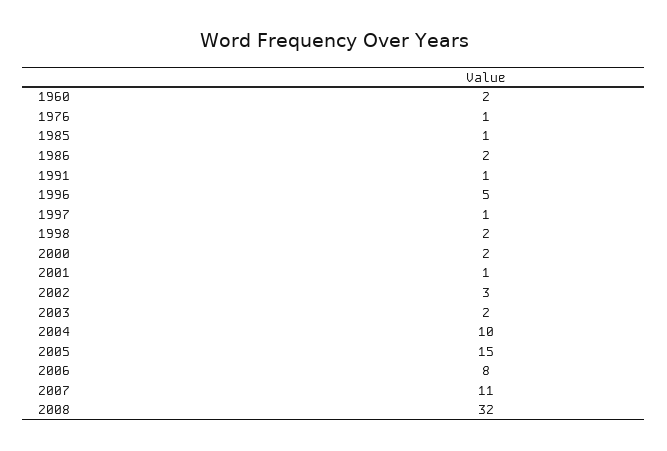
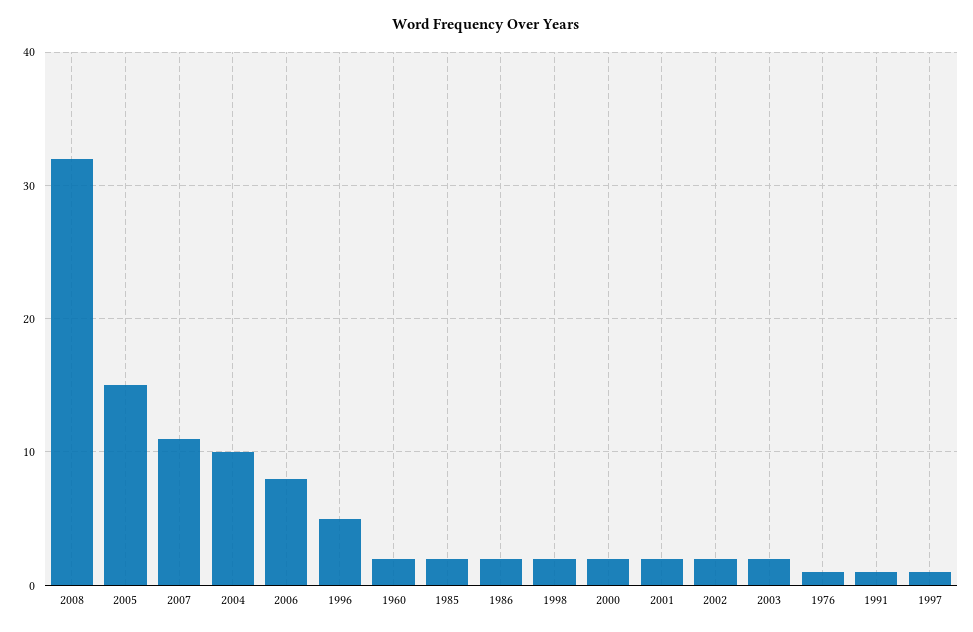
  {
    "1960": 2,
    "1976": 1,
-   "1985": 1,
+   "1985": 2,
    "1986": 2,
    "1991": 1,
    "1996": 5,
    "1997": 1,
    "1998": 2,
    "2000": 2,
-   "2001": 1,
+   "2001": 2,
-   "2002": 3,
+   "2002": 2,
    "2003": 2,
    "2004": 10,
    "2005": 15,
    "2006": 8,
    "2007": 11,
    "2008": 32
  }

